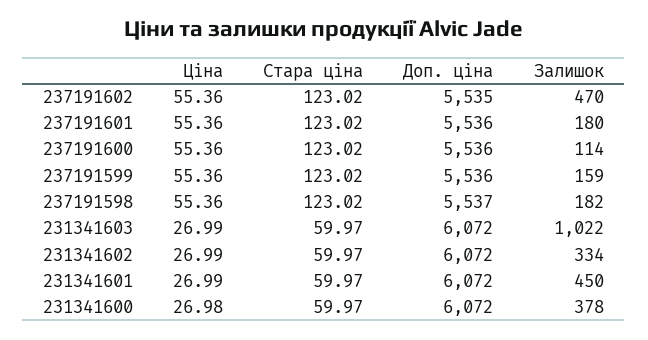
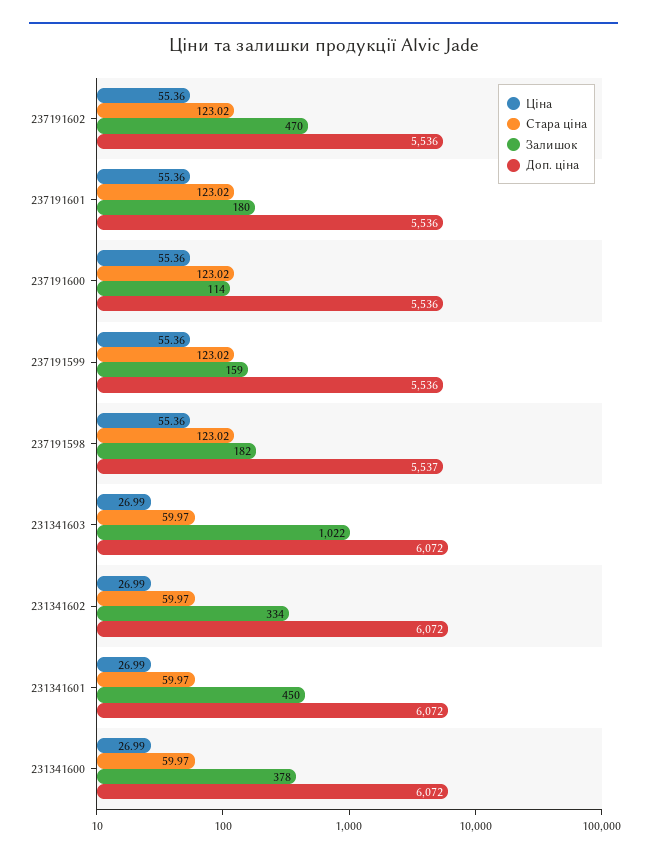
  {
    "Ціна": {
      "237191602": 55.36,
      "237191601": 55.36,
      "237191600": 55.36,
      "237191599": 55.36,
      "237191598": 55.36,
      "231341603": 26.99,
      "231341602": 26.99,
      "231341601": 26.99,
-     "231341600": 26.98
+     "231341600": 26.99
    },
    "Стара ціна": {
      "237191602": 123.02,
      "237191601": 123.02,
      "237191600": 123.02,
      "237191599": 123.02,
      "237191598": 123.02,
      "231341603": 59.97,
      "231341602": 59.97,
      "231341601": 59.97,
      "231341600": 59.97
    },
    "Доп. ціна": {
-     "237191602": 5535,
+     "237191602": 5536,
      "237191601": 5536,
      "237191600": 5536,
      "237191599": 5536,
      "237191598": 5537,
      "231341603": 6072,
      "231341602": 6072,
      "231341601": 6072,
      "231341600": 6072
    },
    "Залишок": {
      "237191602": 470,
      "237191601": 180,
      "237191600": 114,
      "237191599": 159,
      "237191598": 182,
      "231341603": 1022,
      "231341602": 334,
      "231341601": 450,
      "231341600": 378
    }
  }

